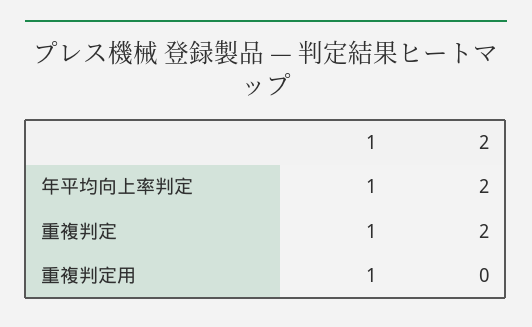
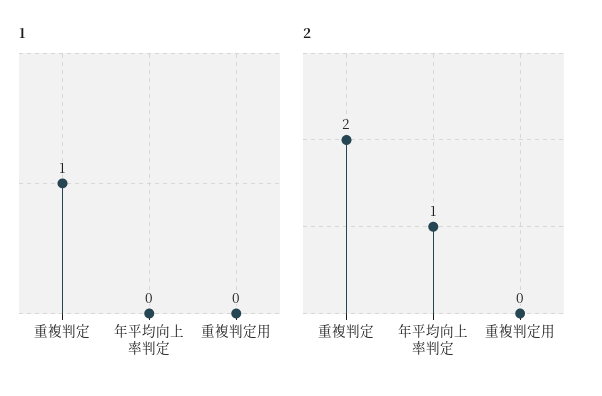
  {
    "1": {
-     "年平均向上率判定": 1,
+     "年平均向上率判定": 0,
      "重複判定": 1,
-     "重複判定用": 1
+     "重複判定用": 0
    },
    "2": {
-     "年平均向上率判定": 2,
+     "年平均向上率判定": 1,
      "重複判定": 2,
      "重複判定用": 0
    }
  }

